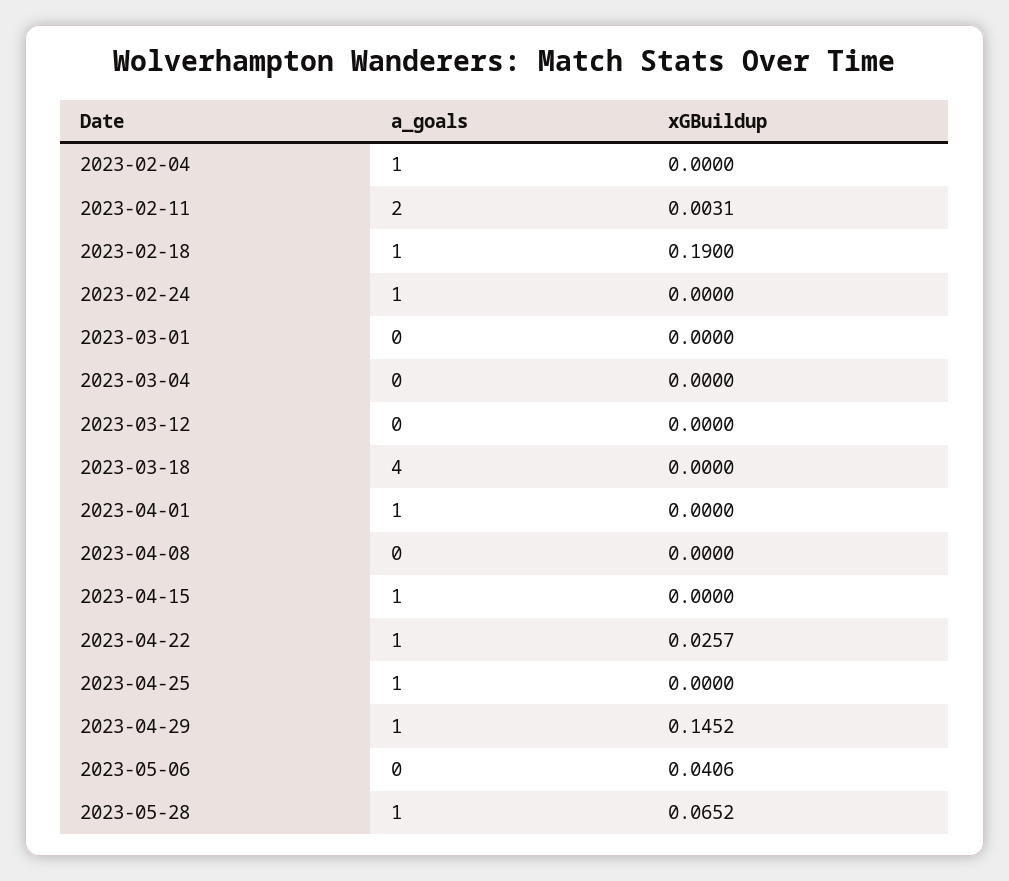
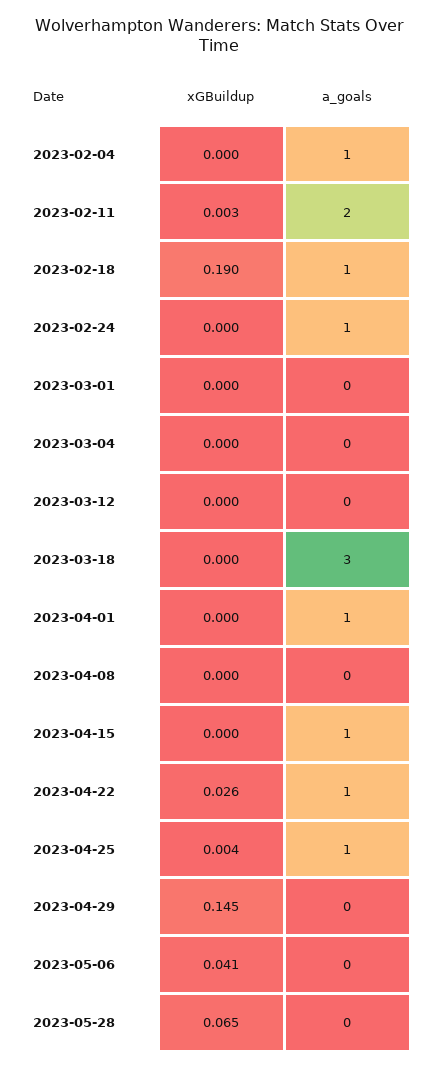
  {
    "a_goals": {
      "2023-02-04": 1,
      "2023-02-11": 2,
      "2023-02-18": 1,
      "2023-02-24": 1,
      "2023-03-01": 0,
      "2023-03-04": 0,
      "2023-03-12": 0,
-     "2023-03-18": 4,
+     "2023-03-18": 3,
      "2023-04-01": 1,
      "2023-04-08": 0,
      "2023-04-15": 1,
      "2023-04-22": 1,
      "2023-04-25": 1,
-     "2023-04-29": 1,
+     "2023-04-29": 0,
      "2023-05-06": 0,
-     "2023-05-28": 1
+     "2023-05-28": 0
    },
    "xGBuildup": {
      "2023-02-04": 0,
      "2023-02-11": 0.0031,
      "2023-02-18": 0.19,
      "2023-02-24": 0,
      "2023-03-01": 0,
      "2023-03-04": 0,
      "2023-03-12": 0,
      "2023-03-18": 0,
      "2023-04-01": 0,
      "2023-04-08": 0,
      "2023-04-15": 0,
      "2023-04-22": 0.0257,
-     "2023-04-25": 0,
+     "2023-04-25": 0.004,
      "2023-04-29": 0.1452,
      "2023-05-06": 0.0406,
      "2023-05-28": 0.0652
    }
  }

